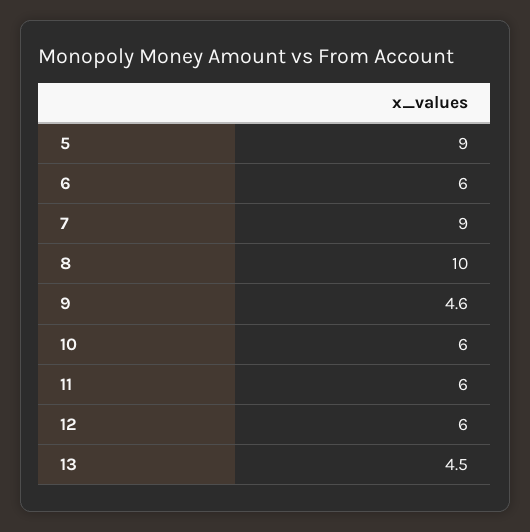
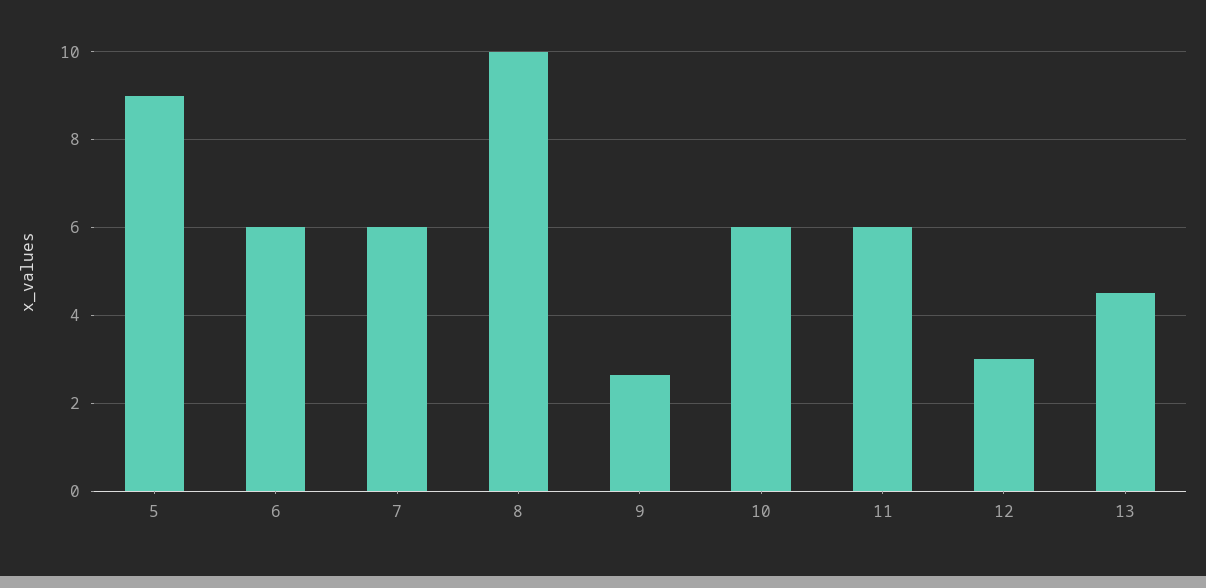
  {
    "5": 9,
    "6": 6,
-   "7": 9,
+   "7": 6,
    "8": 10,
-   "9": 4.6,
+   "9": 2.6,
    "10": 6,
    "11": 6,
-   "12": 6,
+   "12": 3,
    "13": 4.5
  }

